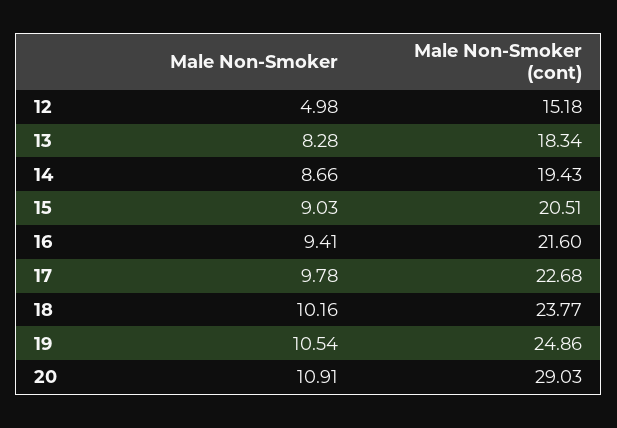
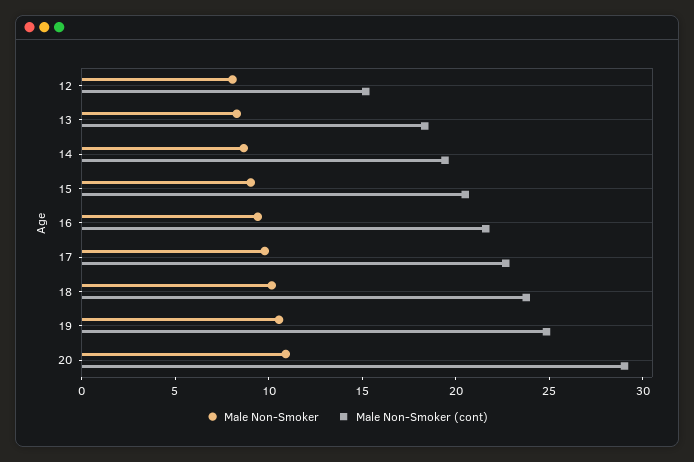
  {
    "Male Non-Smoker": {
-     "12": 4.98,
+     "12": 8,
      "13": 8.28,
      "14": 8.66,
      "15": 9.03,
      "16": 9.41,
      "17": 9.78,
      "18": 10.16,
      "19": 10.54,
      "20": 10.91
    },
    "Male Non-Smoker (cont)": {
      "12": 15.18,
      "13": 18.34,
      "14": 19.43,
      "15": 20.51,
      "16": 21.6,
      "17": 22.68,
      "18": 23.77,
      "19": 24.86,
      "20": 29.03
    }
  }

